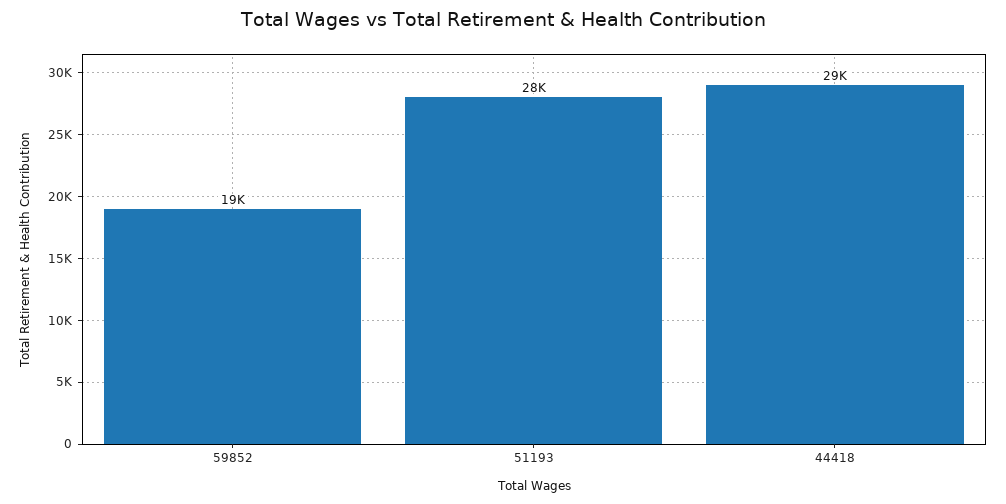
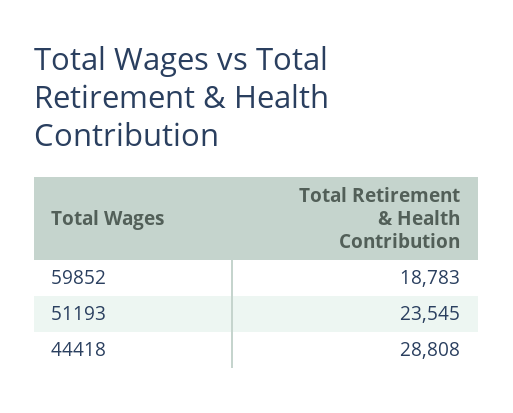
  {
    "59852": 18783,
-   "51193": 28000,
+   "51193": 23545,
    "44418": 28808
  }

